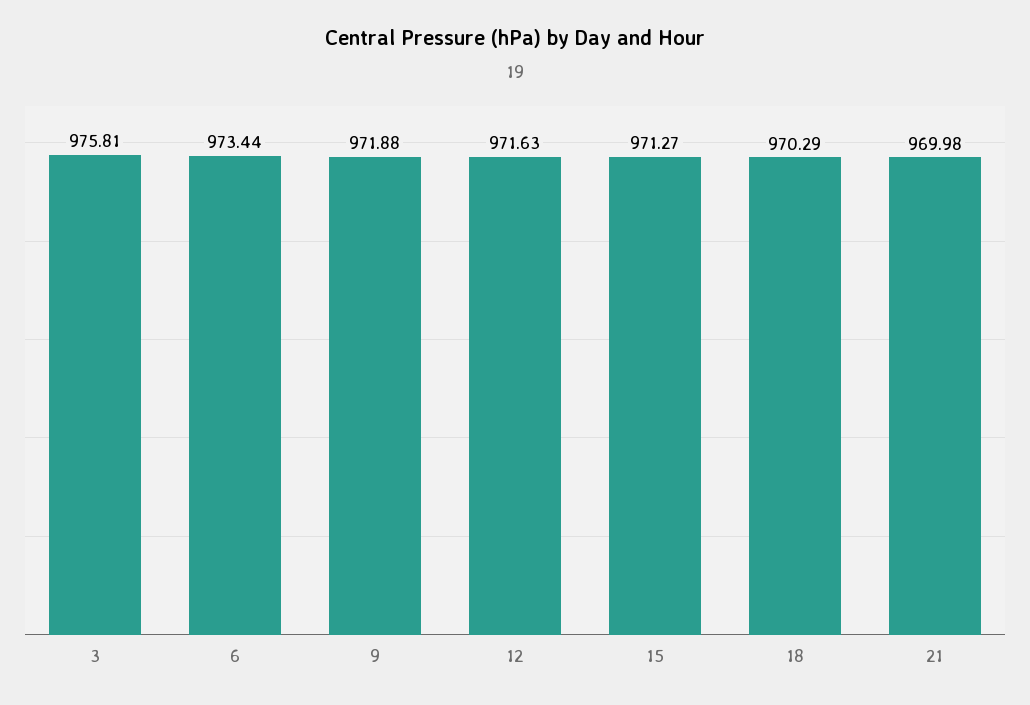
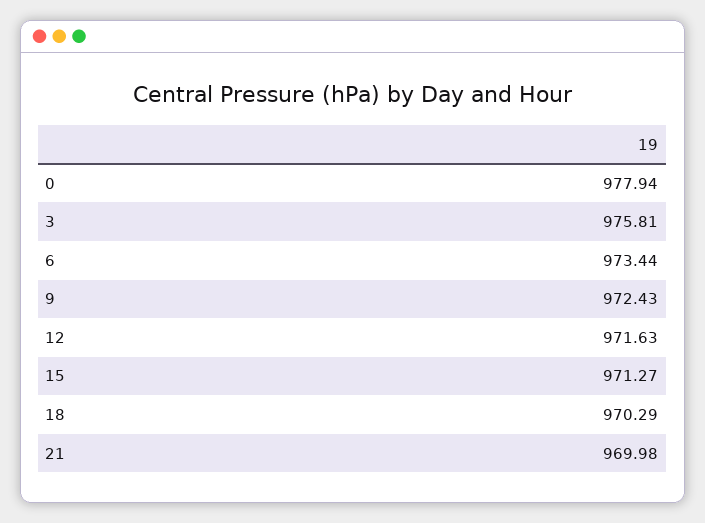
  {
    "3": 975.81,
    "6": 973.44,
-   "9": 971.88,
+   "9": 972.43,
    "12": 971.63,
    "15": 971.27,
    "18": 970.29,
-   "21": 969.98
+   "21": 969.98,
+   "0": 977.94
  }

